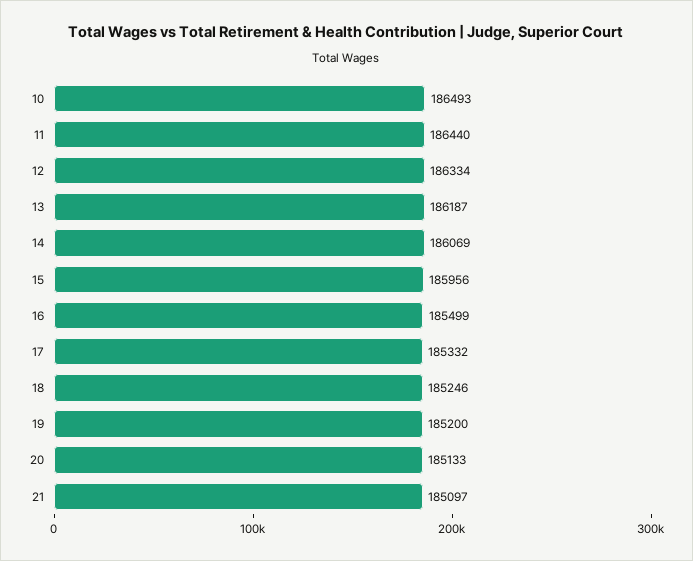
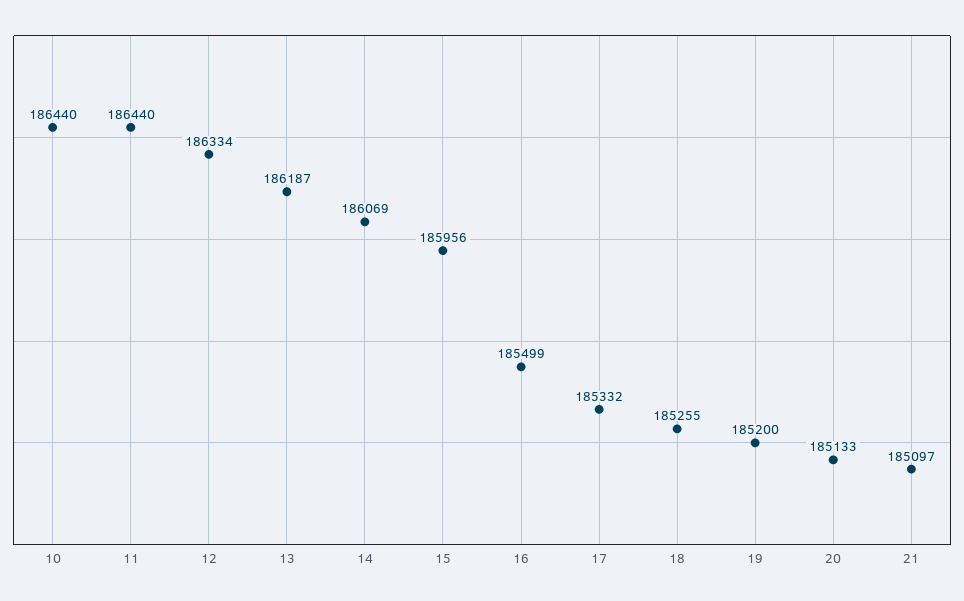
  {
-   "10": 186493,
+   "10": 186440,
    "11": 186440,
    "12": 186334,
    "13": 186187,
    "14": 186069,
    "15": 185956,
    "16": 185499,
    "17": 185332,
-   "18": 185246,
+   "18": 185255,
    "19": 185200,
    "20": 185133,
    "21": 185097
  }

